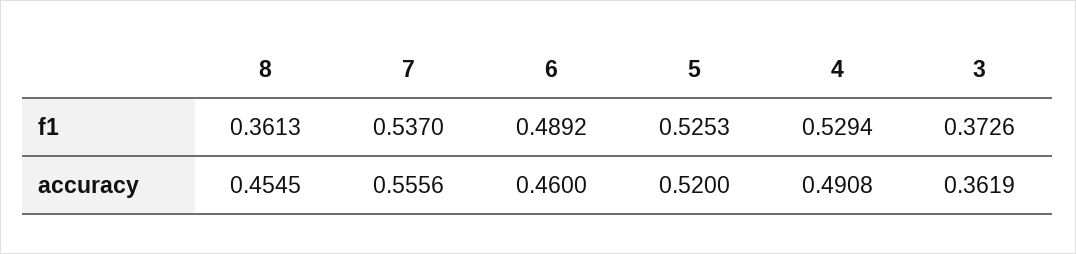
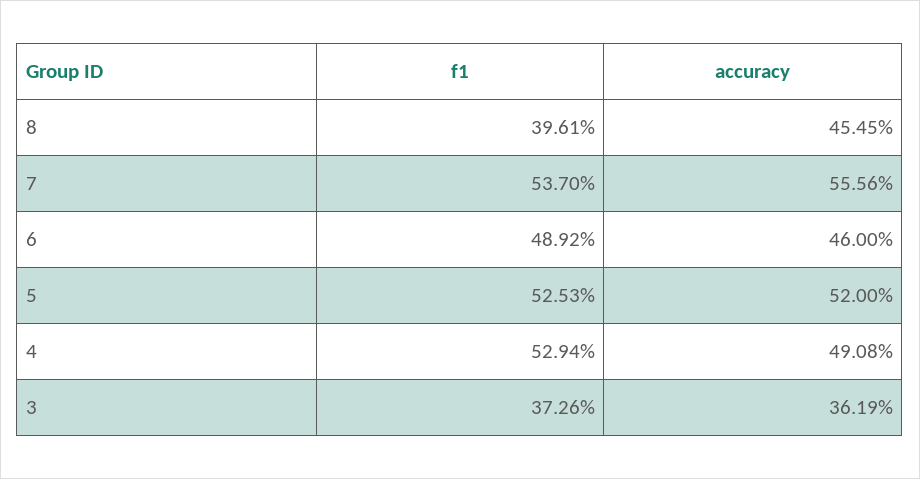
  {
    "8": {
-     "f1": 0.3613,
+     "f1": 0.3961,
      "accuracy": 0.4545
    },
    "7": {
      "f1": 0.537,
      "accuracy": 0.5556
    },
    "6": {
      "f1": 0.4892,
      "accuracy": 0.46
    },
    "5": {
      "f1": 0.5253,
      "accuracy": 0.52
    },
    "4": {
      "f1": 0.5294,
      "accuracy": 0.4908
    },
    "3": {
      "f1": 0.3726,
      "accuracy": 0.3619
    }
  }

